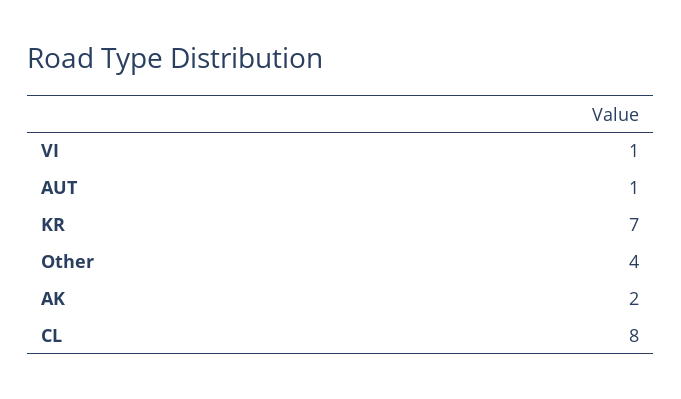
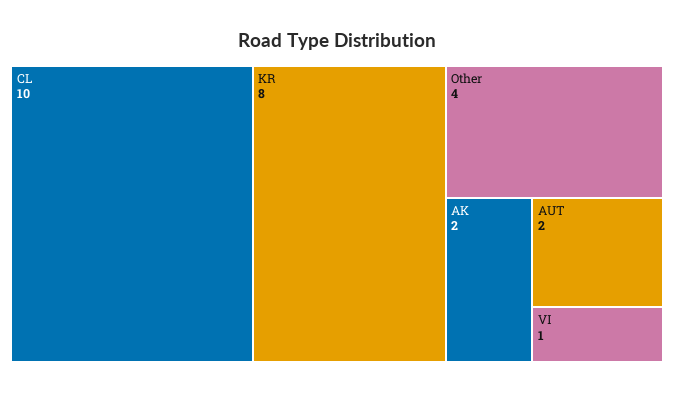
  {
    "VI": 1,
-   "AUT": 1,
+   "AUT": 2,
-   "KR": 7,
+   "KR": 8,
    "Other": 4,
    "AK": 2,
-   "CL": 8
+   "CL": 10
  }

